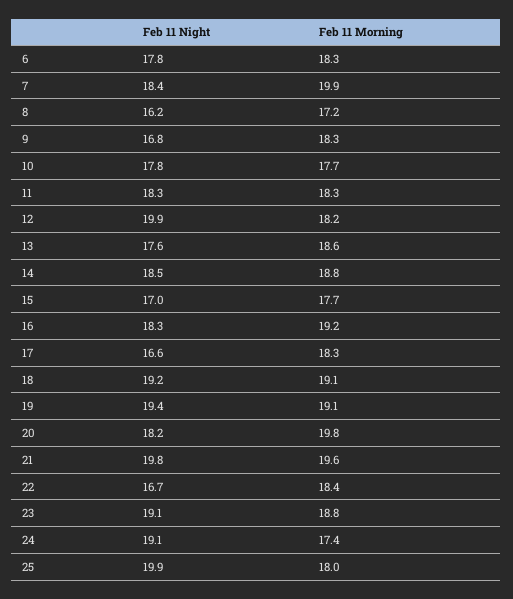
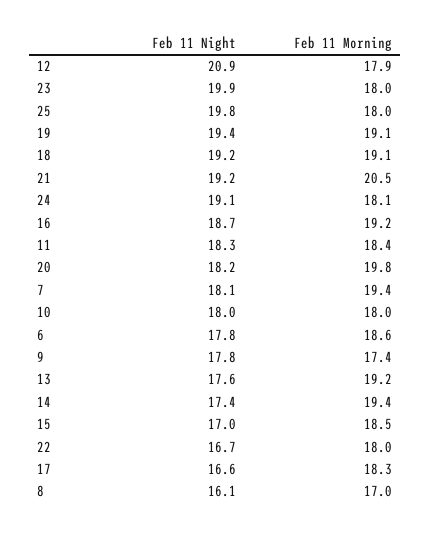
  {
    "Feb 11 Night": {
      "6": 17.8,
-     "7": 18.4,
+     "7": 18.1,
-     "8": 16.2,
+     "8": 16.1,
-     "9": 16.8,
+     "9": 17.8,
-     "10": 17.8,
+     "10": 18,
      "11": 18.3,
-     "12": 19.9,
+     "12": 20.9,
      "13": 17.6,
-     "14": 18.5,
+     "14": 17.4,
      "15": 17,
-     "16": 18.3,
+     "16": 18.7,
      "17": 16.6,
      "18": 19.2,
      "19": 19.4,
      "20": 18.2,
-     "21": 19.8,
+     "21": 19.2,
      "22": 16.7,
-     "23": 19.1,
+     "23": 19.9,
      "24": 19.1,
-     "25": 19.9
+     "25": 19.8
    },
    "Feb 11 Morning": {
-     "6": 18.3,
+     "6": 18.6,
-     "7": 19.9,
+     "7": 19.4,
-     "8": 17.2,
+     "8": 17,
-     "9": 18.3,
+     "9": 17.4,
-     "10": 17.7,
+     "10": 18,
-     "11": 18.3,
+     "11": 18.4,
-     "12": 18.2,
+     "12": 17.9,
-     "13": 18.6,
+     "13": 19.2,
-     "14": 18.8,
+     "14": 19.4,
-     "15": 17.7,
+     "15": 18.5,
      "16": 19.2,
      "17": 18.3,
      "18": 19.1,
      "19": 19.1,
      "20": 19.8,
-     "21": 19.6,
+     "21": 20.5,
-     "22": 18.4,
+     "22": 18,
-     "23": 18.8,
+     "23": 18,
-     "24": 17.4,
+     "24": 18.1,
      "25": 18
    }
  }

